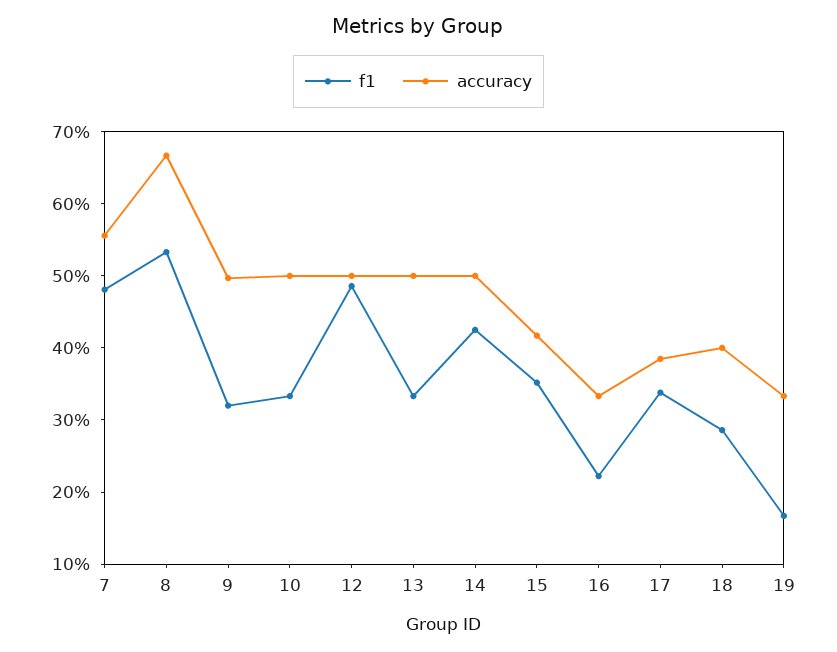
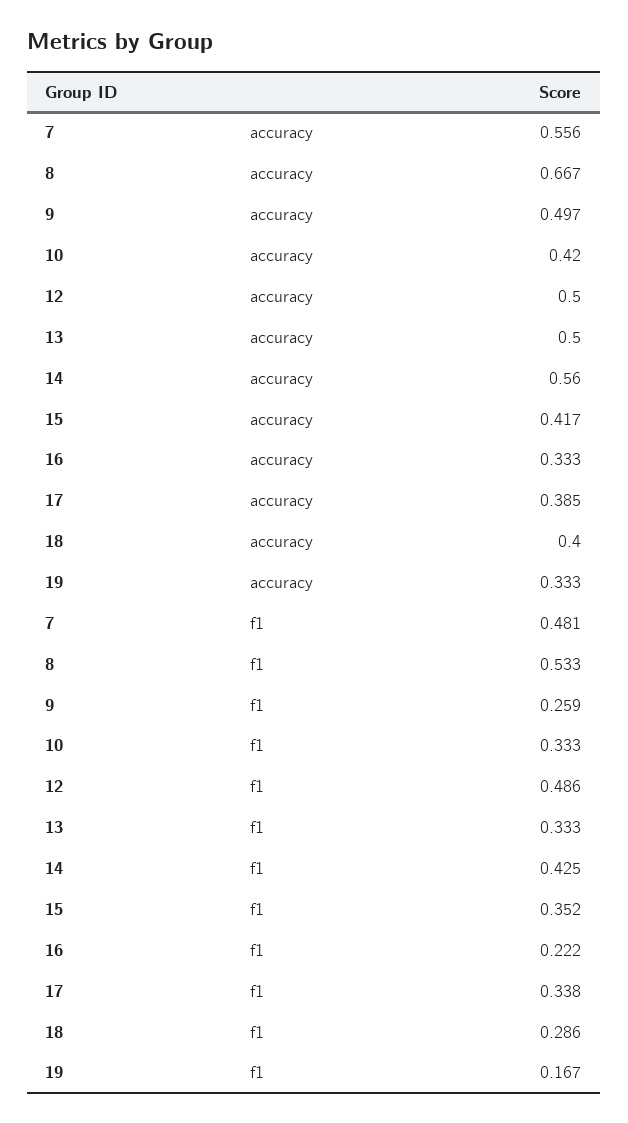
  {
    "f1": {
      "7": 0.481,
      "8": 0.533,
-     "9": 0.32,
+     "9": 0.259,
      "10": 0.333,
      "12": 0.486,
      "13": 0.333,
      "14": 0.425,
      "15": 0.352,
      "16": 0.222,
      "17": 0.338,
      "18": 0.286,
      "19": 0.167
    },
    "accuracy": {
      "7": 0.556,
      "8": 0.667,
      "9": 0.497,
-     "10": 0.5,
+     "10": 0.42,
      "12": 0.5,
      "13": 0.5,
-     "14": 0.5,
+     "14": 0.56,
      "15": 0.417,
      "16": 0.333,
      "17": 0.385,
      "18": 0.4,
      "19": 0.333
    }
  }

